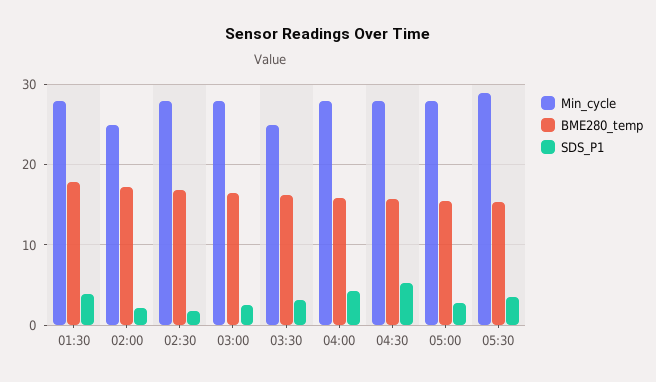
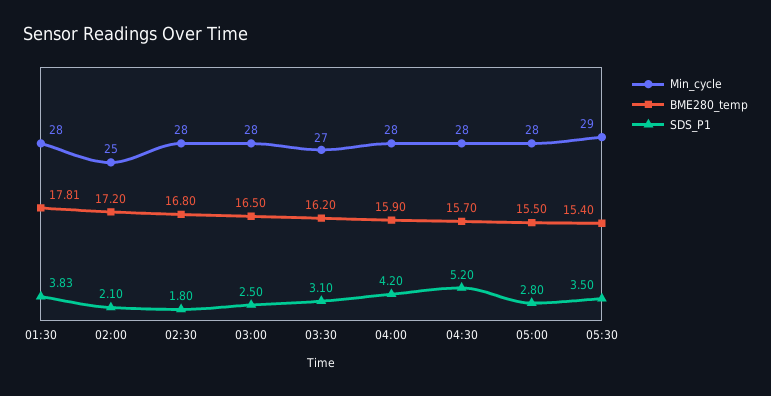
  {
    "Min_cycle": {
      "01:30": 28,
      "02:00": 25,
      "02:30": 28,
      "03:00": 28,
-     "03:30": 25,
+     "03:30": 27,
      "04:00": 28,
      "04:30": 28,
      "05:00": 28,
      "05:30": 29
    },
    "BME280_temp": {
      "01:30": 17.81,
      "02:00": 17.2,
      "02:30": 16.8,
      "03:00": 16.5,
      "03:30": 16.2,
      "04:00": 15.9,
      "04:30": 15.7,
      "05:00": 15.5,
      "05:30": 15.4
    },
    "SDS_P1": {
      "01:30": 3.83,
      "02:00": 2.1,
      "02:30": 1.8,
      "03:00": 2.5,
      "03:30": 3.1,
      "04:00": 4.2,
      "04:30": 5.2,
      "05:00": 2.8,
      "05:30": 3.5
    }
  }

